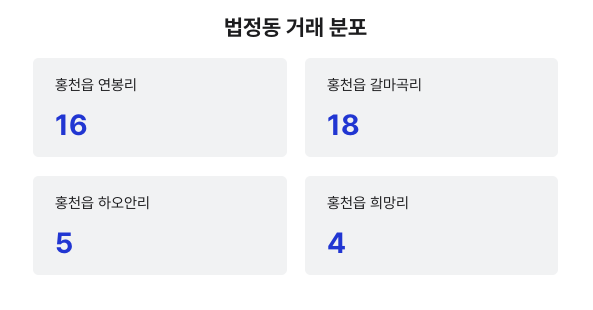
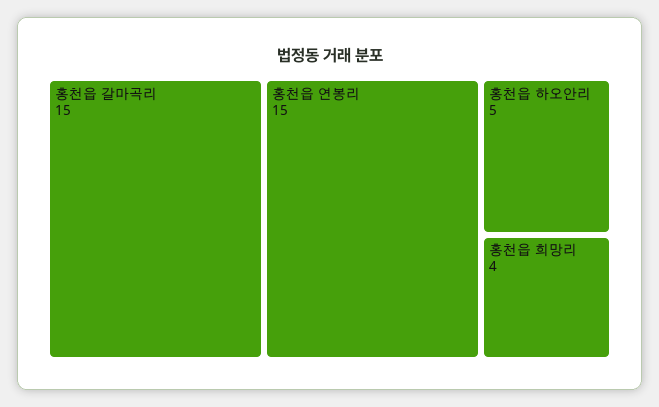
  {
-   "홍천읍 연봉리": 16,
+   "홍천읍 연봉리": 15,
-   "홍천읍 갈마곡리": 18,
+   "홍천읍 갈마곡리": 15,
    "홍천읍 하오안리": 5,
    "홍천읍 희망리": 4
  }

